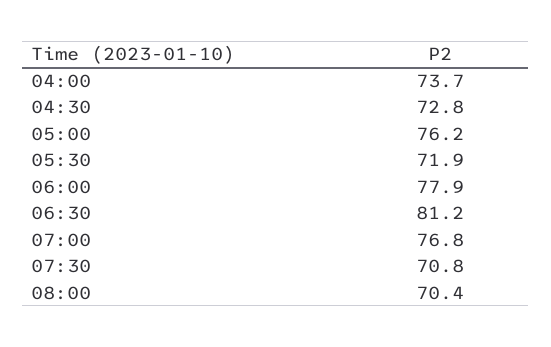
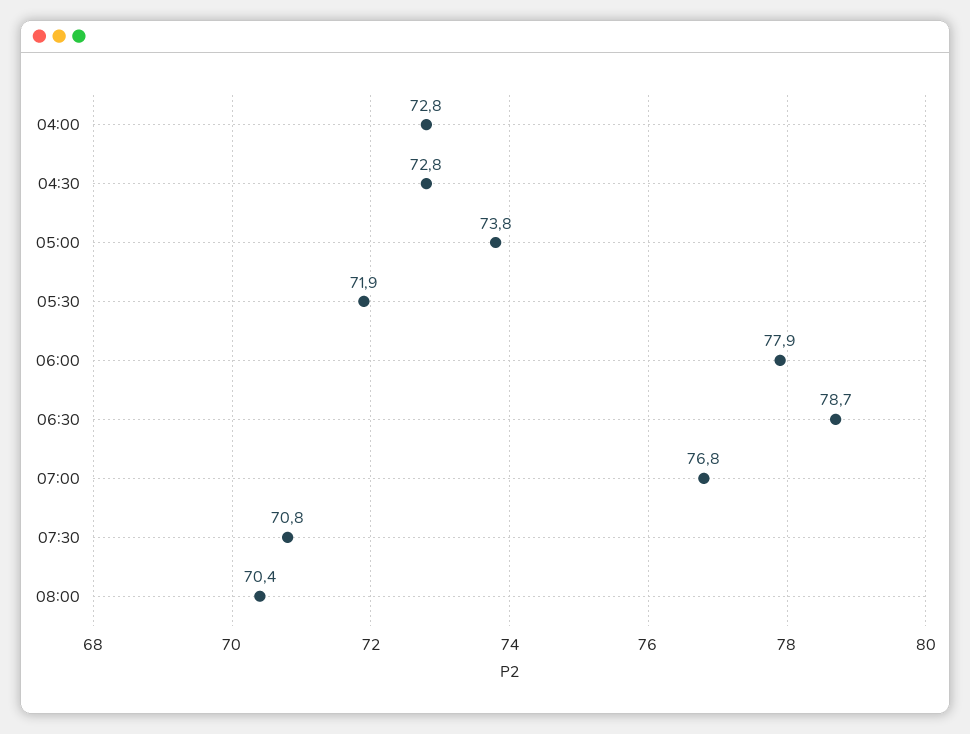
  {
-   "04:00": 73.7,
+   "04:00": 72.8,
    "04:30": 72.8,
-   "05:00": 76.2,
+   "05:00": 73.8,
    "05:30": 71.9,
    "06:00": 77.9,
-   "06:30": 81.2,
+   "06:30": 78.7,
    "07:00": 76.8,
    "07:30": 70.8,
    "08:00": 70.4
  }

